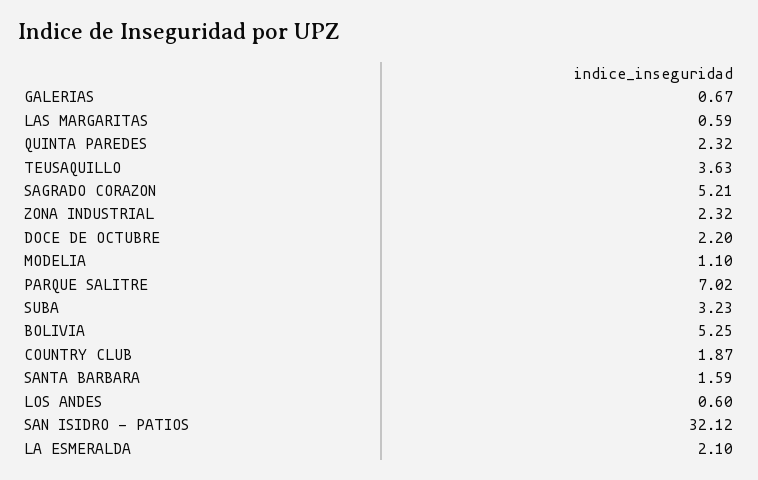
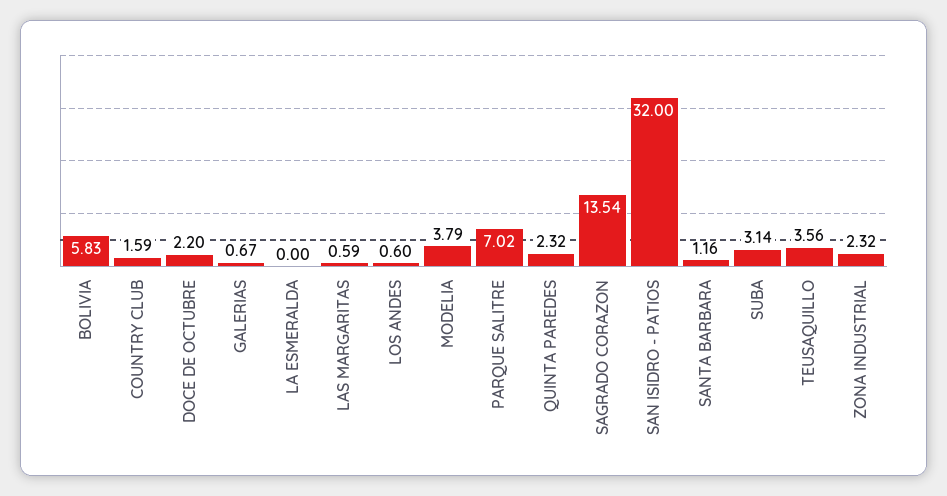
  {
    "GALERIAS": 0.67,
    "LAS MARGARITAS": 0.59,
    "QUINTA PAREDES": 2.32,
-   "TEUSAQUILLO": 3.63,
+   "TEUSAQUILLO": 3.56,
-   "SAGRADO CORAZON": 5.21,
+   "SAGRADO CORAZON": 13.54,
    "ZONA INDUSTRIAL": 2.32,
    "DOCE DE OCTUBRE": 2.2,
-   "MODELIA": 1.1,
+   "MODELIA": 3.79,
    "PARQUE SALITRE": 7.02,
-   "SUBA": 3.23,
+   "SUBA": 3.14,
-   "BOLIVIA": 5.25,
+   "BOLIVIA": 5.83,
-   "COUNTRY CLUB": 1.87,
+   "COUNTRY CLUB": 1.59,
-   "SANTA BARBARA": 1.59,
+   "SANTA BARBARA": 1.16,
    "LOS ANDES": 0.6,
-   "SAN ISIDRO - PATIOS": 32.12,
+   "SAN ISIDRO - PATIOS": 32,
-   "LA ESMERALDA": 2.1
+   "LA ESMERALDA": 0
  }

